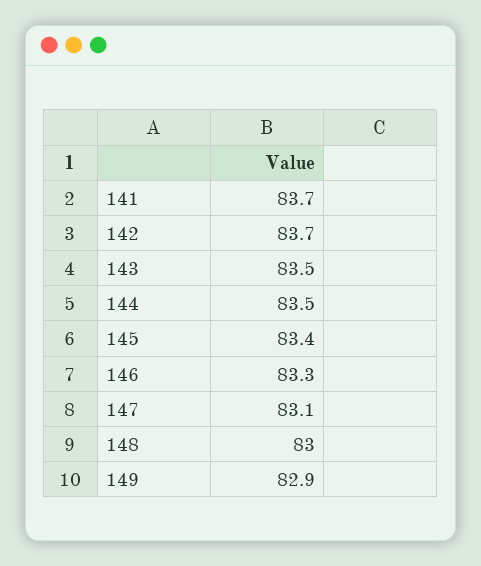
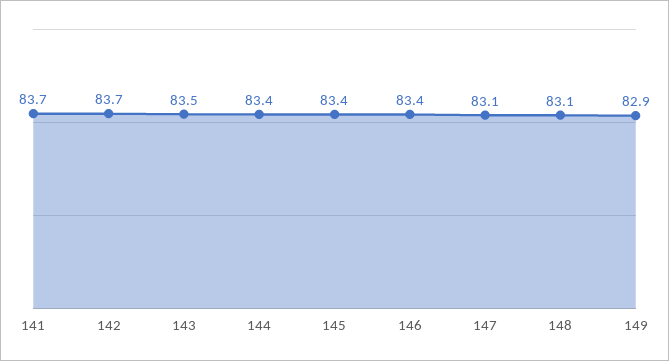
  {
    "141": 83.7,
    "142": 83.7,
    "143": 83.5,
-   "144": 83.5,
+   "144": 83.4,
    "145": 83.4,
-   "146": 83.3,
+   "146": 83.4,
    "147": 83.1,
-   "148": 83,
+   "148": 83.1,
    "149": 82.9
  }

